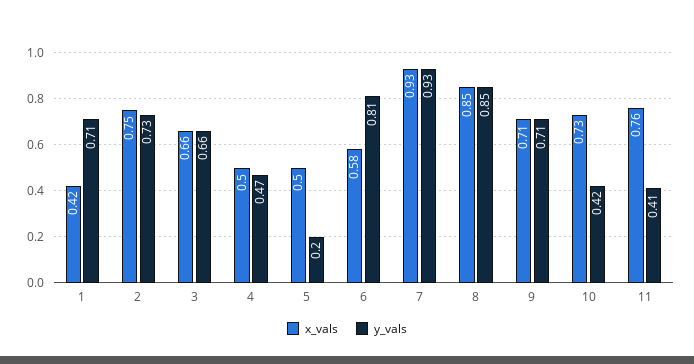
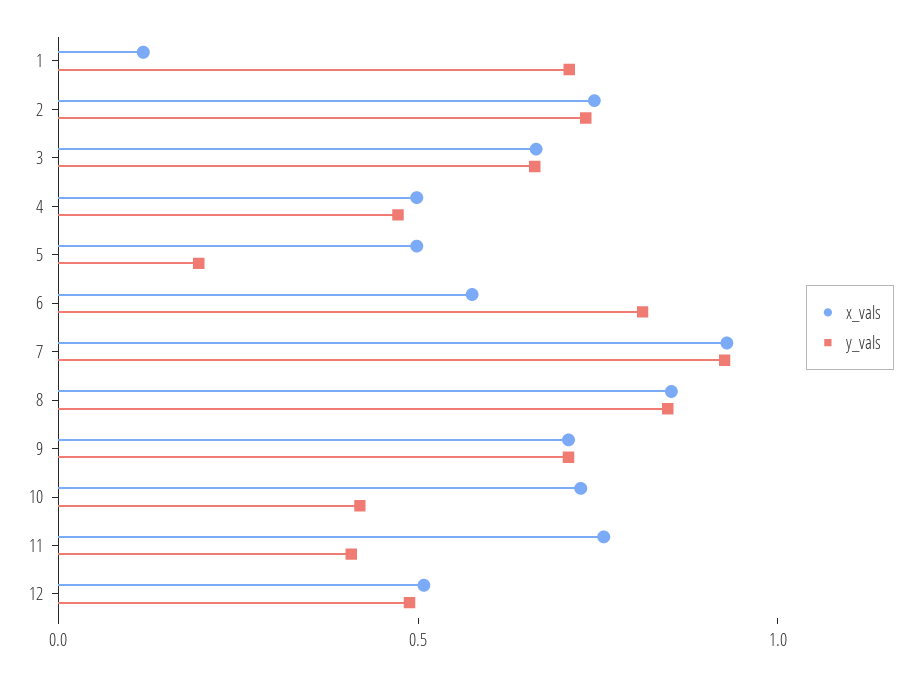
  {
    "x_vals": {
-     "1": 0.42,
+     "1": 0.1,
      "2": 0.75,
      "3": 0.66,
      "4": 0.5,
      "5": 0.5,
      "6": 0.58,
      "7": 0.93,
      "8": 0.85,
      "9": 0.71,
      "10": 0.73,
-     "11": 0.76
+     "11": 0.76,
+     "12": 0.5
    },
    "y_vals": {
      "1": 0.71,
      "2": 0.73,
      "3": 0.66,
      "4": 0.47,
      "5": 0.2,
      "6": 0.81,
      "7": 0.93,
      "8": 0.85,
      "9": 0.71,
      "10": 0.42,
-     "11": 0.41
+     "11": 0.41,
+     "12": 0.5
    }
  }

